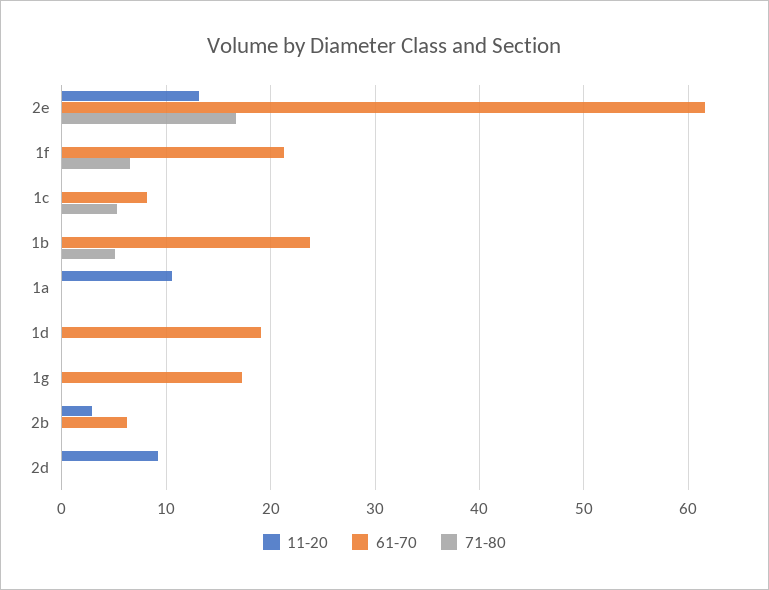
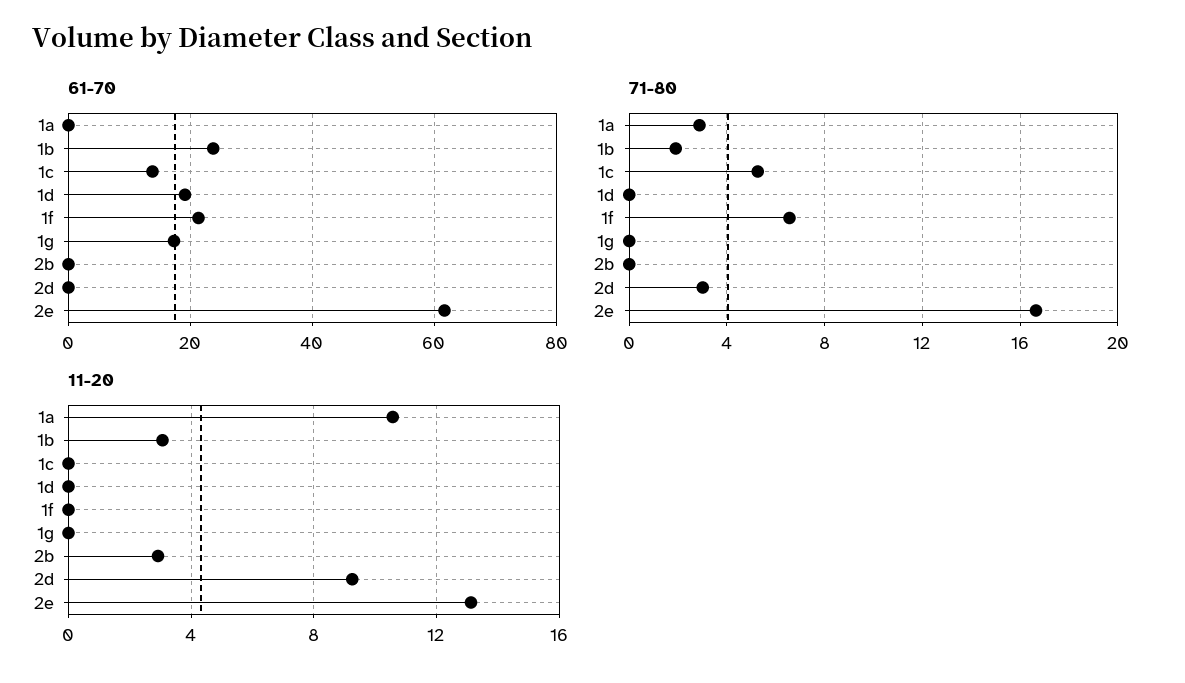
  {
    "11-20": {
      "2e": 13,
      "1f": 0,
      "1c": 0,
-     "1b": 0,
+     "1b": 3,
      "1a": 10.5,
      "1d": 0,
      "1g": 0,
      "2b": 3,
      "2d": 9.5
    },
    "61-70": {
      "2e": 62,
      "1f": 21,
-     "1c": 8,
+     "1c": 14,
      "1b": 24,
      "1a": 0,
      "1d": 19,
      "1g": 17,
-     "2b": 6,
+     "2b": 0,
      "2d": 0
    },
    "71-80": {
      "2e": 16.5,
      "1f": 6.5,
      "1c": 5.5,
-     "1b": 5,
+     "1b": 2,
-     "1a": 0,
+     "1a": 3,
      "1d": 0,
      "1g": 0,
      "2b": 0,
-     "2d": 0
+     "2d": 3
    }
  }

